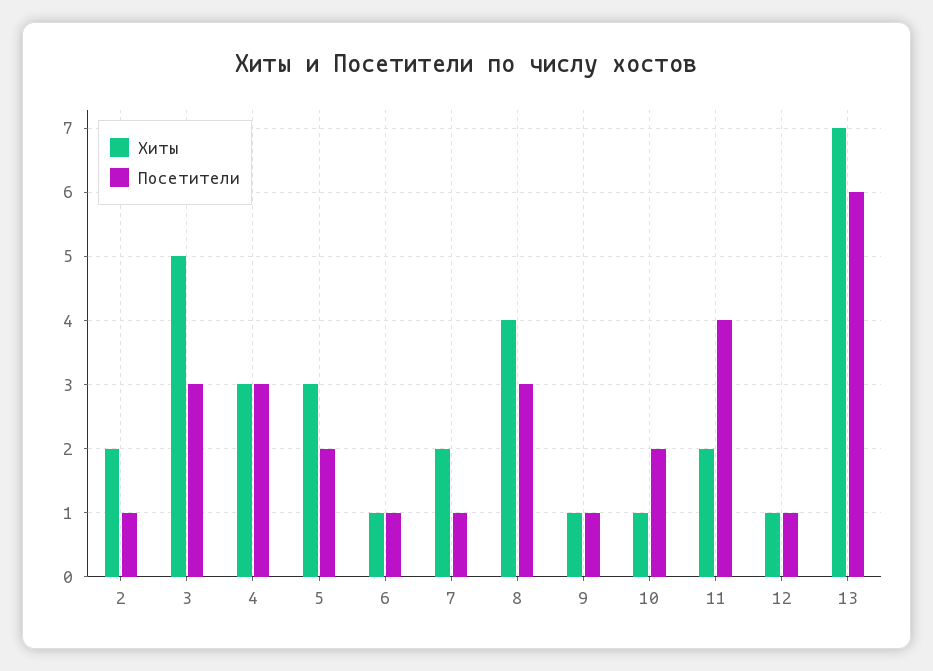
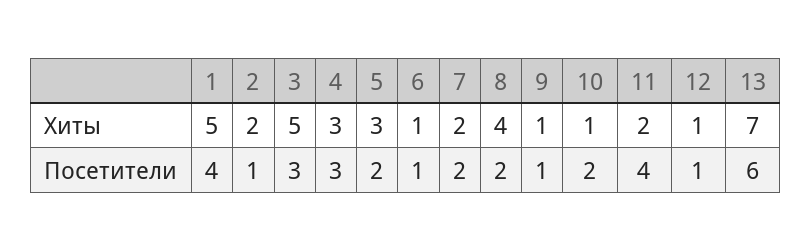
  {
    "Хиты": {
      "2": 2,
      "3": 5,
      "4": 3,
      "5": 3,
      "6": 1,
      "7": 2,
      "8": 4,
      "9": 1,
      "10": 1,
      "11": 2,
      "12": 1,
-     "13": 7
+     "13": 7,
+     "1": 5
    },
    "Посетители": {
      "2": 1,
      "3": 3,
      "4": 3,
      "5": 2,
      "6": 1,
-     "7": 1,
+     "7": 2,
-     "8": 3,
+     "8": 2,
      "9": 1,
      "10": 2,
      "11": 4,
      "12": 1,
-     "13": 6
+     "13": 6,
+     "1": 4
    }
  }

